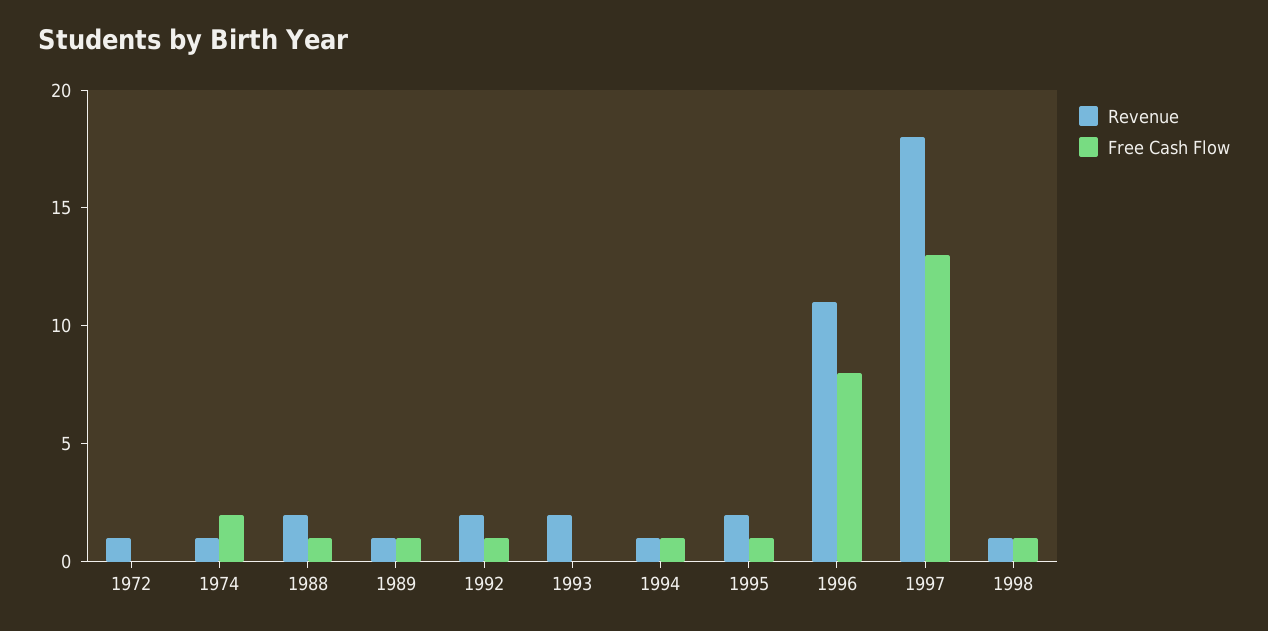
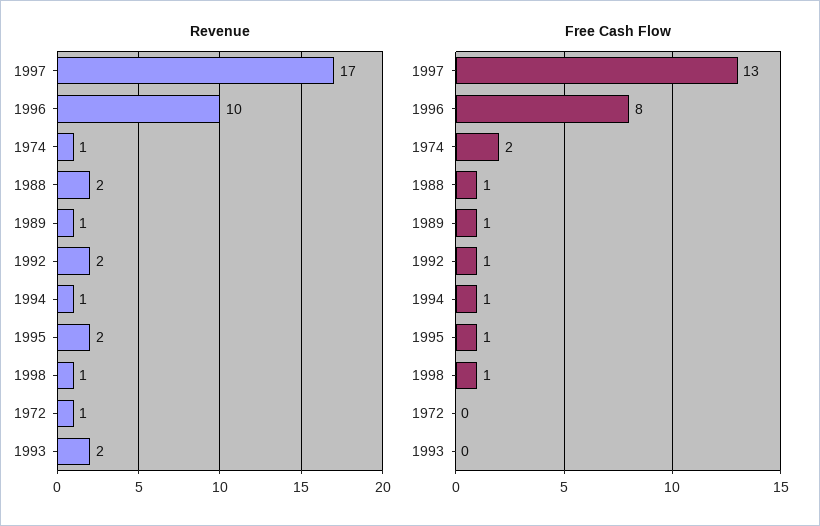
  {
    "Revenue": {
      "1972": 1,
      "1974": 1,
      "1988": 2,
      "1989": 1,
      "1992": 2,
      "1993": 2,
      "1994": 1,
      "1995": 2,
-     "1996": 11,
+     "1996": 10,
-     "1997": 18,
+     "1997": 17,
      "1998": 1
    },
    "Free Cash Flow": {
      "1972": 0,
      "1974": 2,
      "1988": 1,
      "1989": 1,
      "1992": 1,
      "1993": 0,
      "1994": 1,
      "1995": 1,
      "1996": 8,
      "1997": 13,
      "1998": 1
    }
  }

